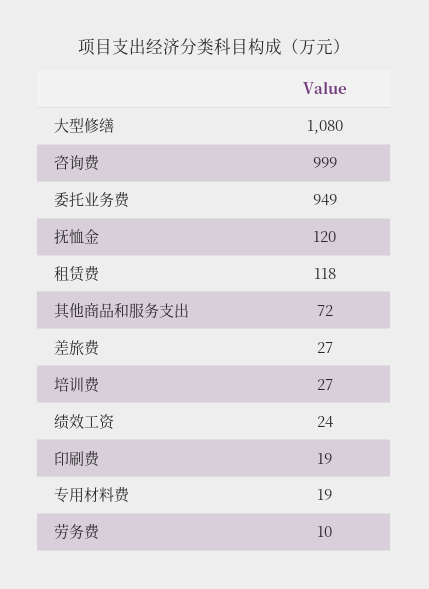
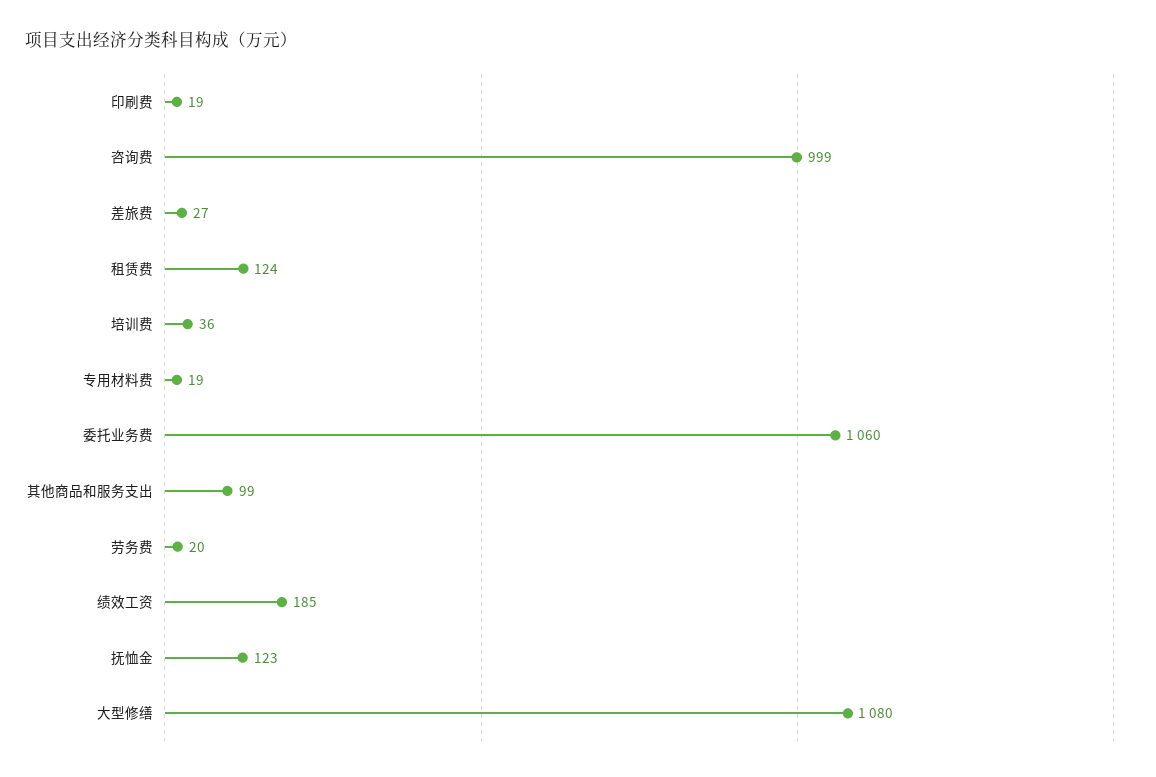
  {
    "大型修缮": 1080,
    "咨询费": 999,
-   "委托业务费": 949,
+   "委托业务费": 1060,
-   "抚恤金": 120,
+   "抚恤金": 123,
-   "租赁费": 118,
+   "租赁费": 124,
-   "其他商品和服务支出": 72,
+   "其他商品和服务支出": 99,
    "差旅费": 27,
-   "培训费": 27,
+   "培训费": 36,
-   "绩效工资": 24,
+   "绩效工资": 185,
    "印刷费": 19,
    "专用材料费": 19,
-   "劳务费": 10
+   "劳务费": 20
  }

